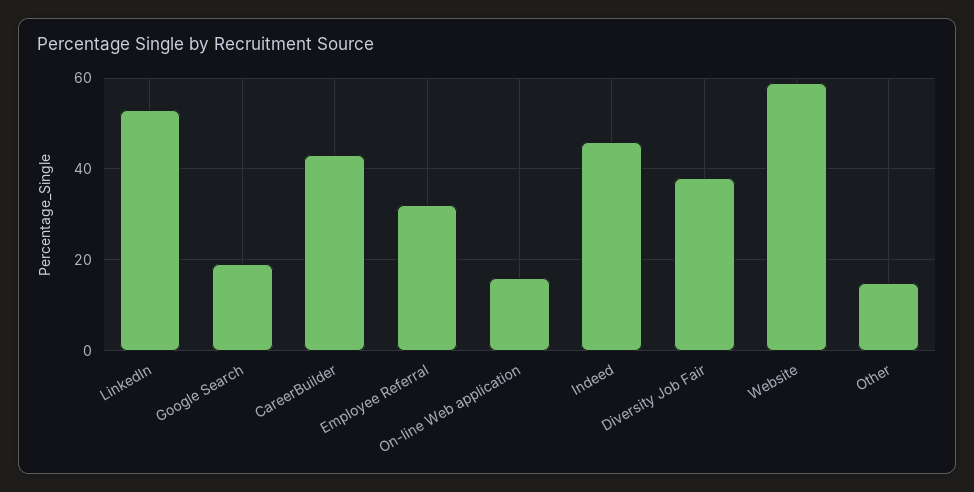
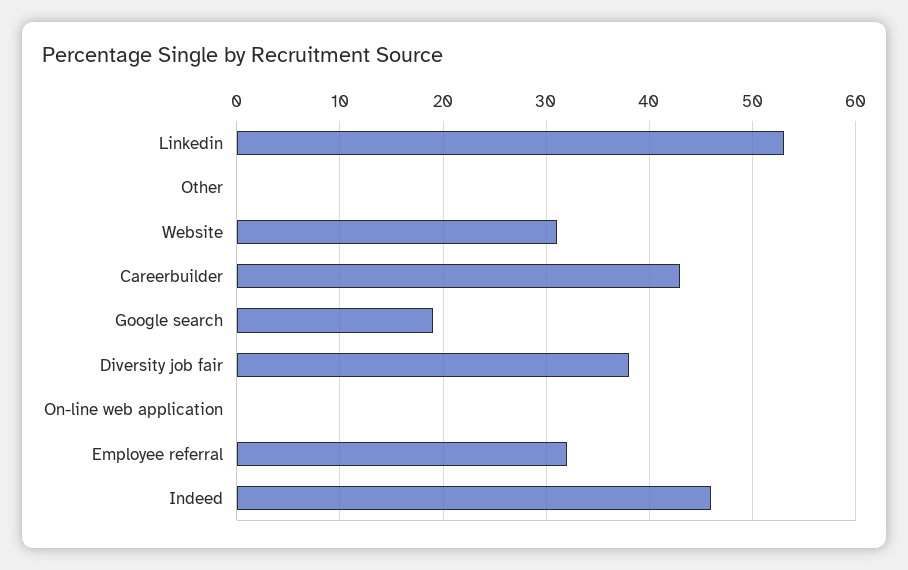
  {
    "LinkedIn": 53,
    "Google Search": 19,
    "CareerBuilder": 43,
    "Employee Referral": 32,
-   "On-line Web application": 15,
+   "On-line Web application": 0,
    "Indeed": 46,
    "Diversity Job Fair": 38,
-   "Website": 60,
+   "Website": 31,
-   "Other": 15
+   "Other": 0
  }

